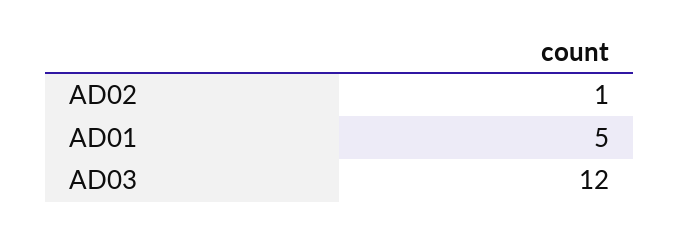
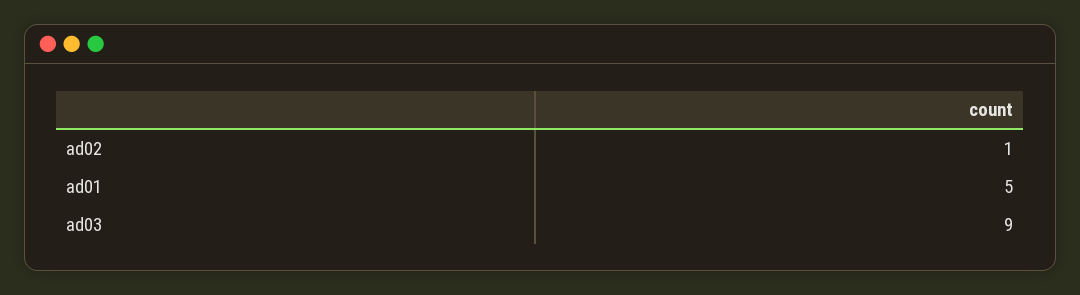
  {
    "AD02": 1,
    "AD01": 5,
-   "AD03": 12
+   "AD03": 9
  }

